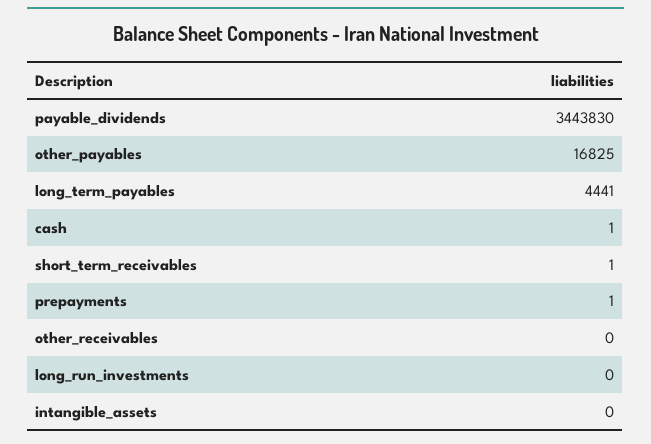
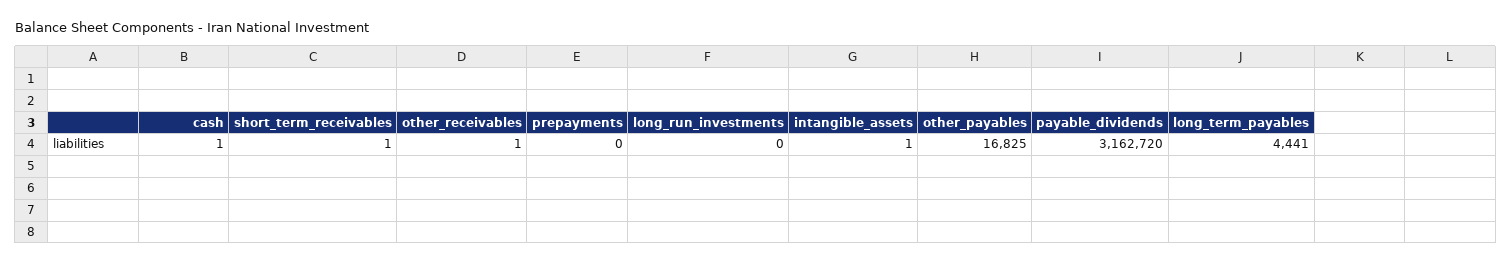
  {
-   "payable_dividends": 3443830,
+   "payable_dividends": 3162720,
    "other_payables": 16825,
    "long_term_payables": 4441,
    "cash": 1,
    "short_term_receivables": 1,
-   "prepayments": 1,
+   "prepayments": 0,
-   "other_receivables": 0,
+   "other_receivables": 1,
    "long_run_investments": 0,
-   "intangible_assets": 0
+   "intangible_assets": 1
  }

